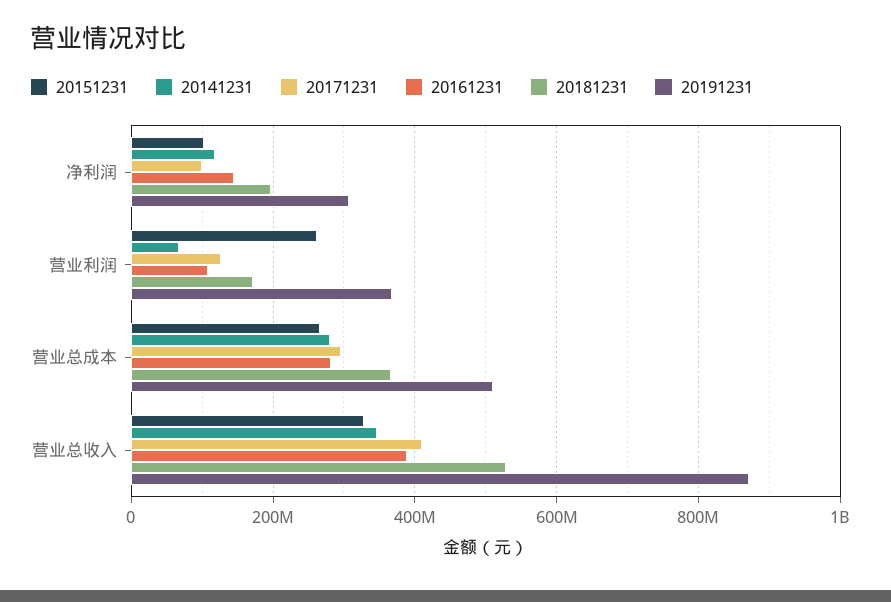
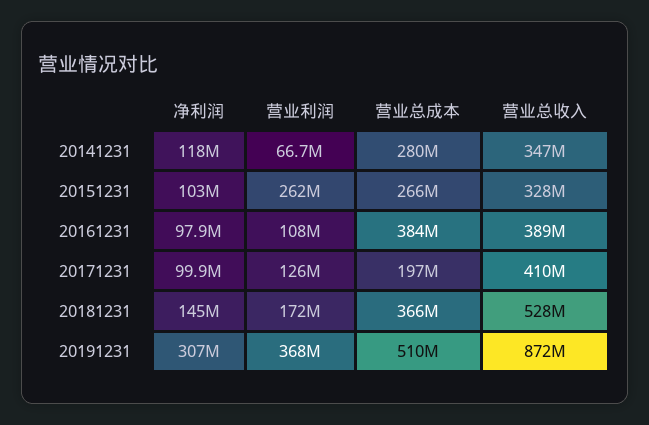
  {
    "20151231": {
      "净利润": 103000000,
      "营业利润": 262000000,
      "营业总成本": 266000000,
      "营业总收入": 328000000
    },
    "20141231": {
      "净利润": 118000000,
      "营业利润": 66700000,
      "营业总成本": 280000000,
      "营业总收入": 347000000
    },
    "20171231": {
      "净利润": 99900000,
      "营业利润": 126000000,
-     "营业总成本": 300000000,
+     "营业总成本": 197000000,
      "营业总收入": 410000000
    },
    "20161231": {
-     "净利润": 140000000,
+     "净利润": 97900000,
      "营业利润": 108000000,
-     "营业总成本": 280000000,
+     "营业总成本": 384000000,
      "营业总收入": 389000000
    },
    "20181231": {
-     "净利润": 200000000,
+     "净利润": 145000000,
      "营业利润": 172000000,
      "营业总成本": 366000000,
      "营业总收入": 528000000
    },
    "20191231": {
      "净利润": 307000000,
      "营业利润": 368000000,
      "营业总成本": 510000000,
      "营业总收入": 872000000
    }
  }

